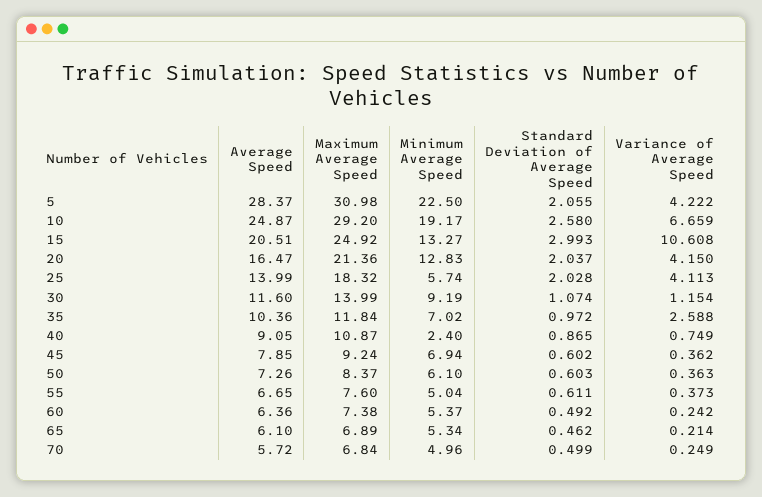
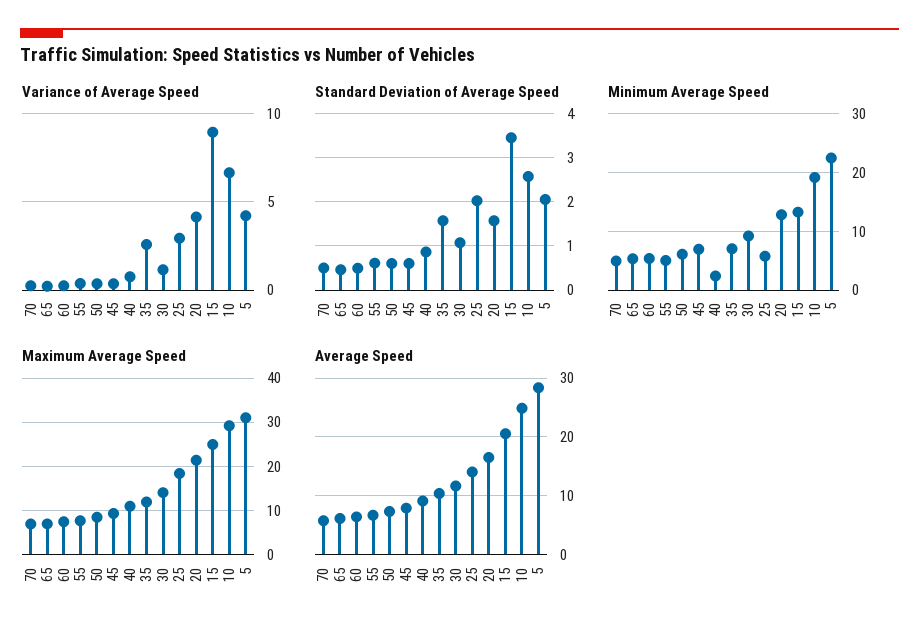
  {
    "Average Speed": {
      "5": 28.37,
      "10": 24.87,
      "15": 20.51,
      "20": 16.47,
      "25": 13.99,
      "30": 11.6,
      "35": 10.36,
      "40": 9.05,
      "45": 7.85,
      "50": 7.26,
      "55": 6.65,
      "60": 6.36,
      "65": 6.1,
      "70": 5.72
    },
    "Maximum Average Speed": {
      "5": 30.98,
      "10": 29.2,
      "15": 24.92,
      "20": 21.36,
      "25": 18.32,
      "30": 13.99,
      "35": 11.84,
      "40": 10.87,
      "45": 9.24,
      "50": 8.37,
      "55": 7.6,
      "60": 7.38,
      "65": 6.89,
      "70": 6.84
    },
    "Minimum Average Speed": {
      "5": 22.5,
      "10": 19.17,
      "15": 13.27,
      "20": 12.83,
      "25": 5.74,
      "30": 9.19,
      "35": 7.02,
      "40": 2.4,
      "45": 6.94,
      "50": 6.1,
      "55": 5.04,
      "60": 5.37,
      "65": 5.34,
      "70": 4.96
    },
    "Standard Deviation of Average Speed": {
      "5": 2.055,
      "10": 2.58,
-     "15": 2.993,
+     "15": 3.4,
-     "20": 2.037,
+     "20": 1.6,
      "25": 2.028,
      "30": 1.074,
-     "35": 0.972,
+     "35": 1.6,
      "40": 0.865,
      "45": 0.602,
      "50": 0.603,
      "55": 0.611,
      "60": 0.492,
      "65": 0.462,
      "70": 0.499
    },
    "Variance of Average Speed": {
      "5": 4.222,
      "10": 6.659,
-     "15": 10.608,
+     "15": 9,
      "20": 4.15,
-     "25": 4.113,
+     "25": 3,
      "30": 1.154,
      "35": 2.588,
      "40": 0.749,
      "45": 0.362,
      "50": 0.363,
      "55": 0.373,
      "60": 0.242,
      "65": 0.214,
      "70": 0.249
    }
  }

